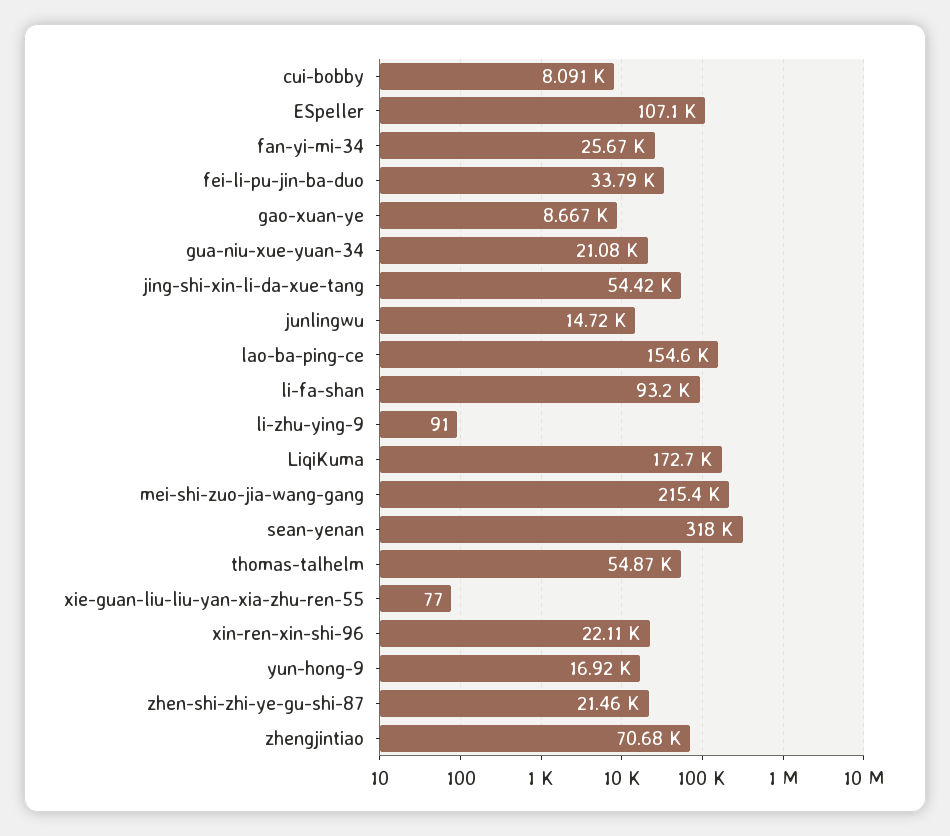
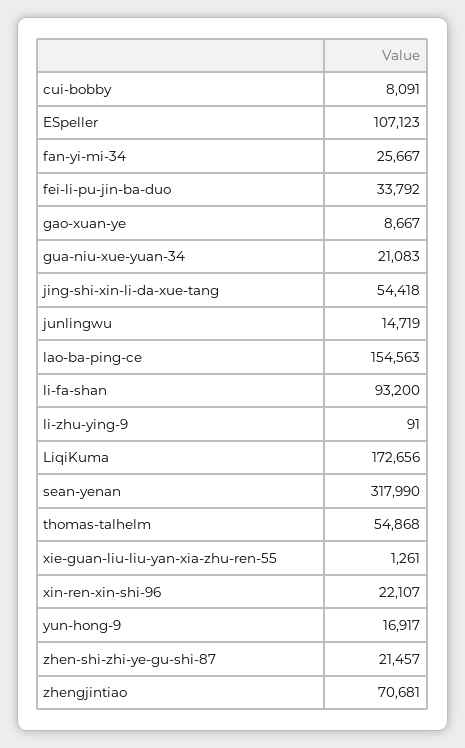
  {
    "cui-bobby": 8091,
    "ESpeller": 107123,
    "fan-yi-mi-34": 25667,
    "fei-li-pu-jin-ba-duo": 33792,
    "gao-xuan-ye": 8667,
    "gua-niu-xue-yuan-34": 21083,
    "jing-shi-xin-li-da-xue-tang": 54418,
    "junlingwu": 14719,
    "lao-ba-ping-ce": 154563,
    "li-fa-shan": 93200,
    "li-zhu-ying-9": 91,
    "LiqiKuma": 172656,
-   "mei-shi-zuo-jia-wang-gang": 215400,
    "sean-yenan": 317990,
    "thomas-talhelm": 54868,
-   "xie-guan-liu-liu-yan-xia-zhu-ren-55": 77,
+   "xie-guan-liu-liu-yan-xia-zhu-ren-55": 1261,
    "xin-ren-xin-shi-96": 22107,
    "yun-hong-9": 16917,
    "zhen-shi-zhi-ye-gu-shi-87": 21457,
    "zhengjintiao": 70681
  }

